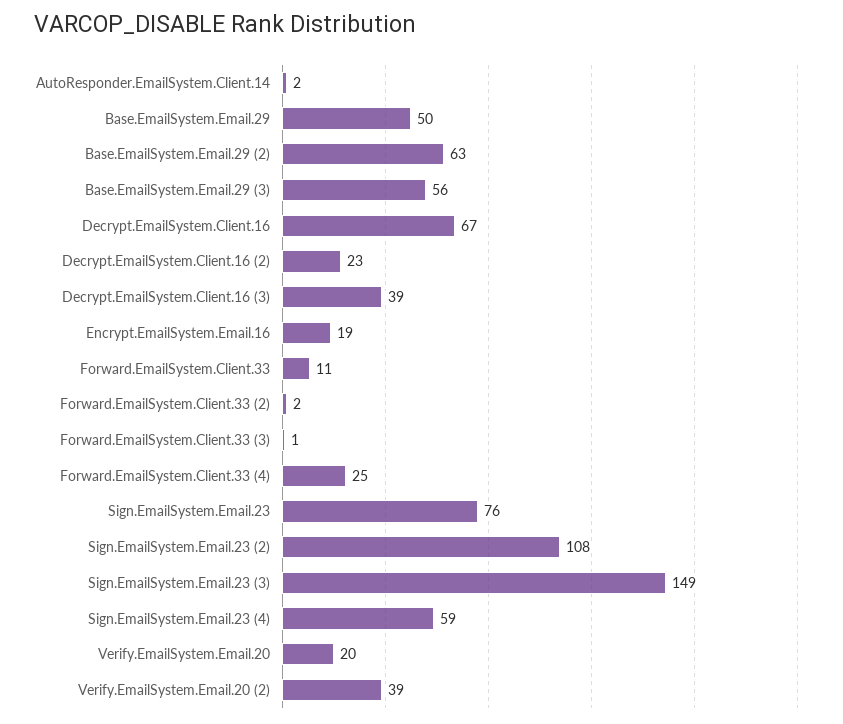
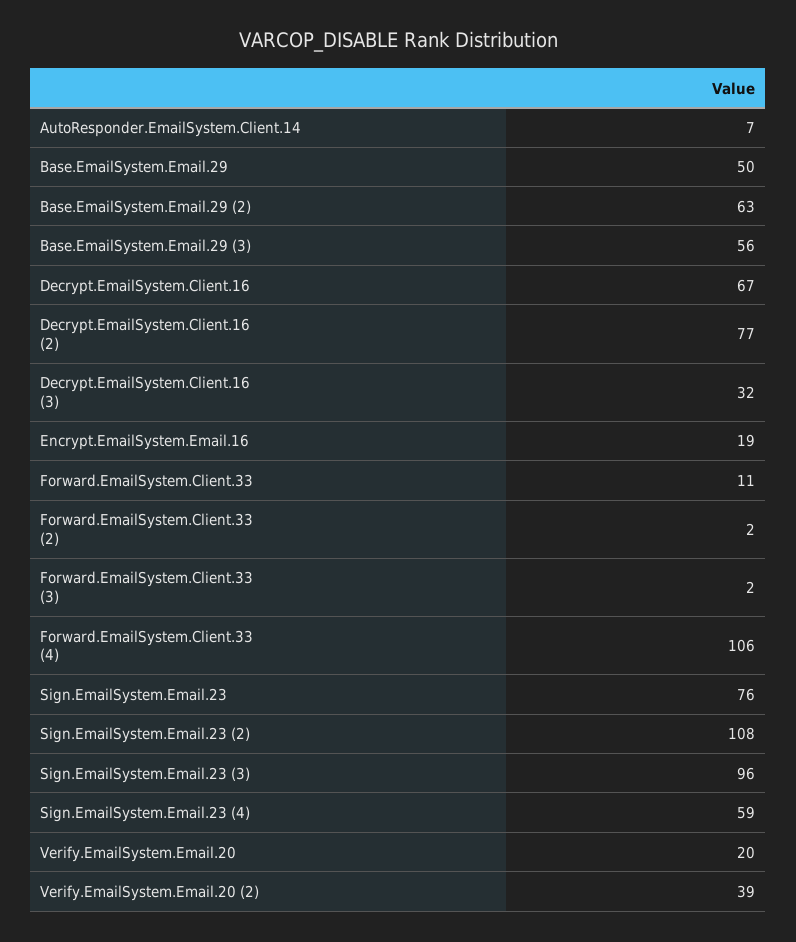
  {
-   "AutoResponder.EmailSystem.Client.14": 2,
+   "AutoResponder.EmailSystem.Client.14": 7,
    "Base.EmailSystem.Email.29": 50,
    "Base.EmailSystem.Email.29 (2)": 63,
    "Base.EmailSystem.Email.29 (3)": 56,
    "Decrypt.EmailSystem.Client.16": 67,
-   "Decrypt.EmailSystem.Client.16 (2)": 23,
+   "Decrypt.EmailSystem.Client.16 (2)": 77,
-   "Decrypt.EmailSystem.Client.16 (3)": 39,
+   "Decrypt.EmailSystem.Client.16 (3)": 32,
    "Encrypt.EmailSystem.Email.16": 19,
    "Forward.EmailSystem.Client.33": 11,
    "Forward.EmailSystem.Client.33 (2)": 2,
-   "Forward.EmailSystem.Client.33 (3)": 1,
+   "Forward.EmailSystem.Client.33 (3)": 2,
-   "Forward.EmailSystem.Client.33 (4)": 25,
+   "Forward.EmailSystem.Client.33 (4)": 106,
    "Sign.EmailSystem.Email.23": 76,
    "Sign.EmailSystem.Email.23 (2)": 108,
-   "Sign.EmailSystem.Email.23 (3)": 149,
+   "Sign.EmailSystem.Email.23 (3)": 96,
    "Sign.EmailSystem.Email.23 (4)": 59,
    "Verify.EmailSystem.Email.20": 20,
    "Verify.EmailSystem.Email.20 (2)": 39
  }

